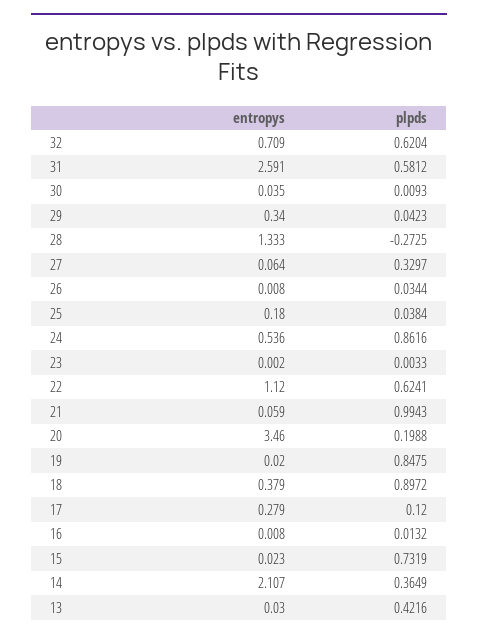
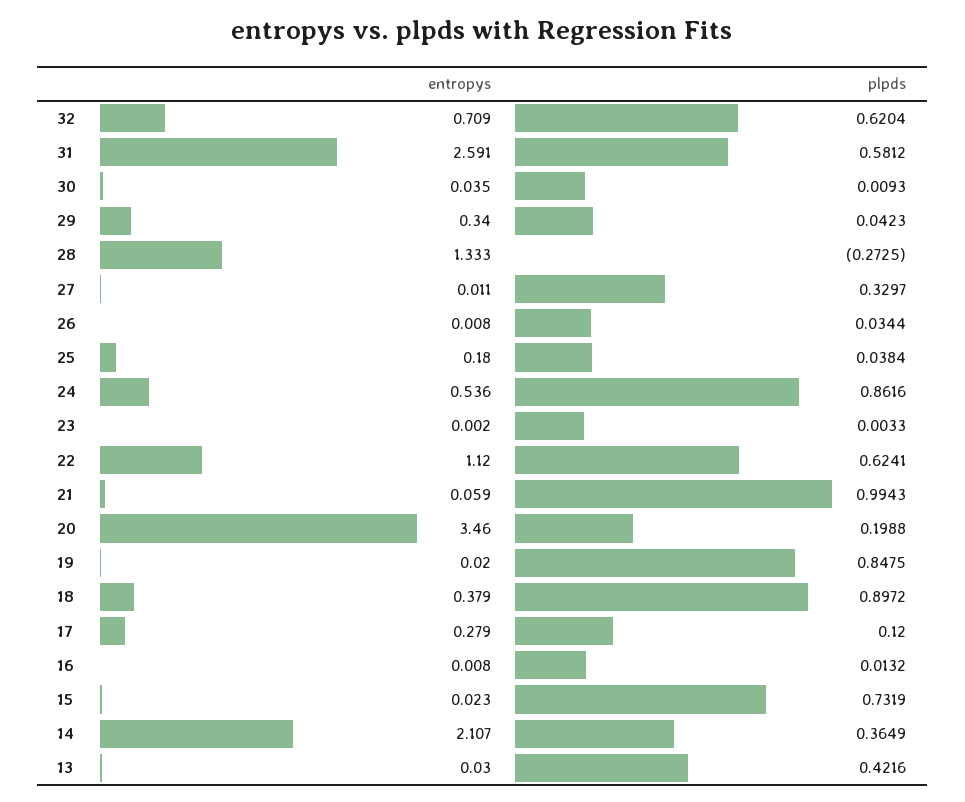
  {
    "entropys": {
      "32": 0.709,
      "31": 2.591,
      "30": 0.035,
      "29": 0.34,
      "28": 1.333,
-     "27": 0.064,
+     "27": 0.011,
      "26": 0.008,
      "25": 0.18,
      "24": 0.536,
      "23": 0.002,
      "22": 1.12,
      "21": 0.059,
      "20": 3.46,
      "19": 0.02,
      "18": 0.379,
      "17": 0.279,
      "16": 0.008,
      "15": 0.023,
      "14": 2.107,
      "13": 0.03
    },
    "plpds": {
      "32": 0.6204,
      "31": 0.5812,
      "30": 0.0093,
      "29": 0.0423,
      "28": -0.2725,
      "27": 0.3297,
      "26": 0.0344,
      "25": 0.0384,
      "24": 0.8616,
      "23": 0.0033,
      "22": 0.6241,
      "21": 0.9943,
      "20": 0.1988,
      "19": 0.8475,
      "18": 0.8972,
      "17": 0.12,
      "16": 0.0132,
      "15": 0.7319,
      "14": 0.3649,
      "13": 0.4216
    }
  }

